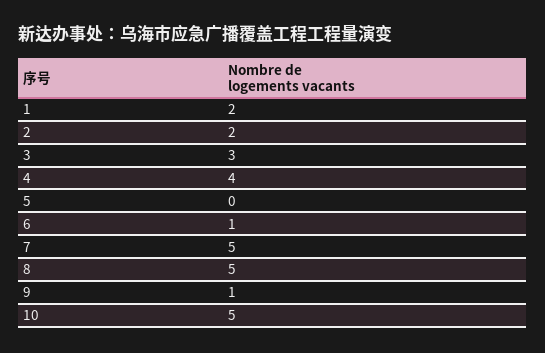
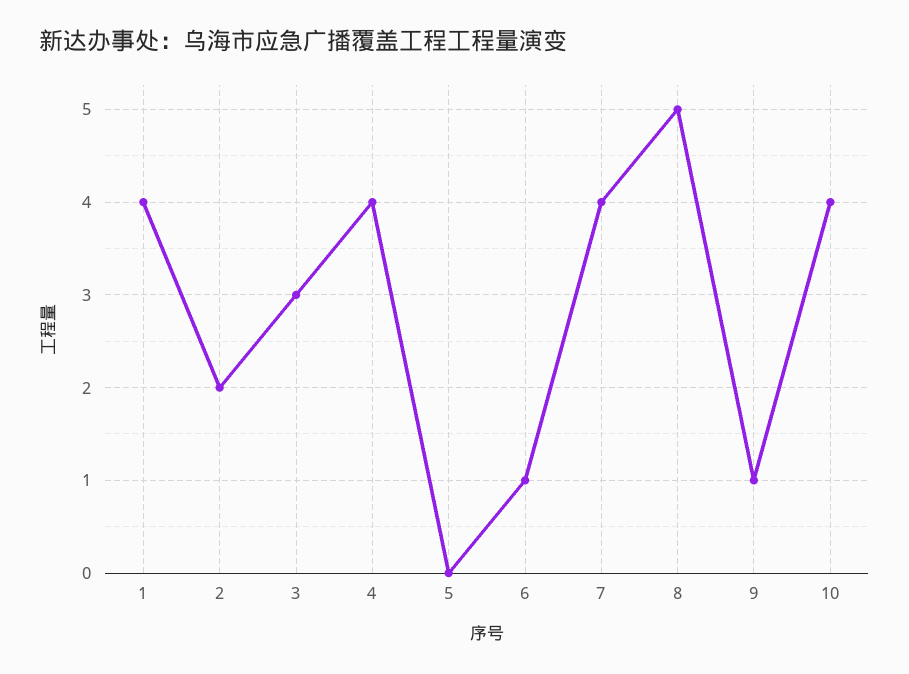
  {
-   "1": 2,
+   "1": 4,
    "2": 2,
    "3": 3,
    "4": 4,
    "5": 0,
    "6": 1,
-   "7": 5,
+   "7": 4,
    "8": 5,
    "9": 1,
-   "10": 5
+   "10": 4
  }

